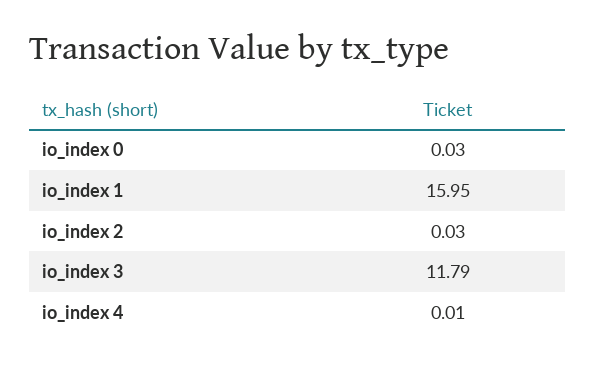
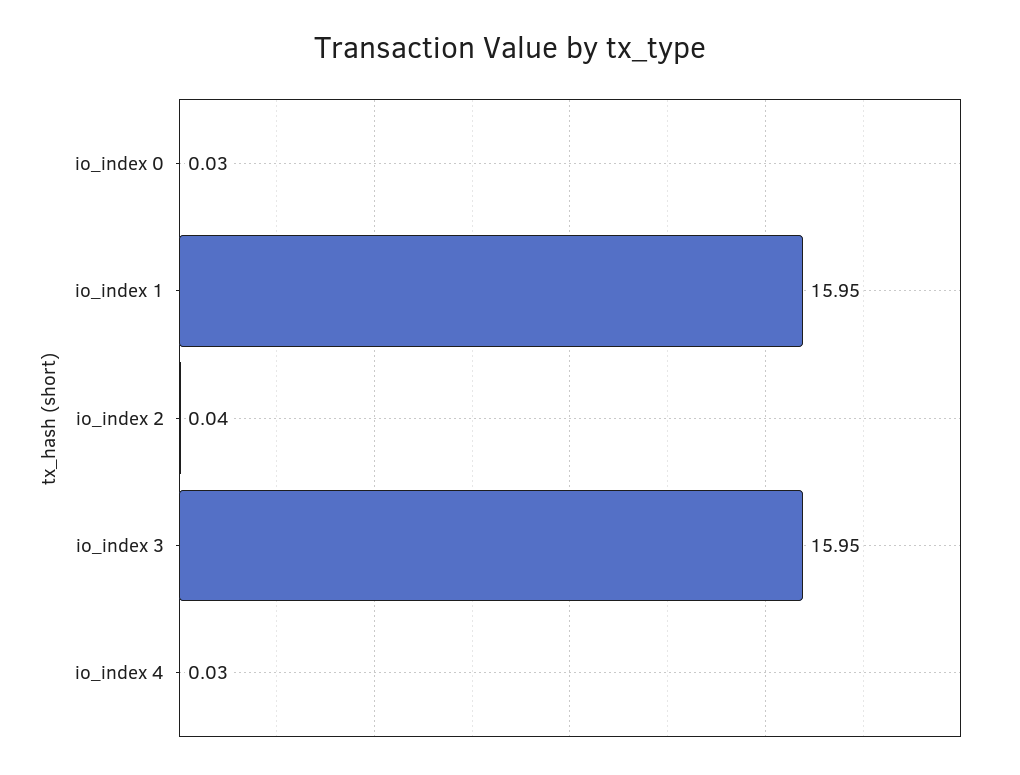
  {
    "io_index 0": 0.03,
    "io_index 1": 15.95,
-   "io_index 2": 0.03,
+   "io_index 2": 0.04,
-   "io_index 3": 11.79,
+   "io_index 3": 15.95,
-   "io_index 4": 0.01
+   "io_index 4": 0.03
  }

